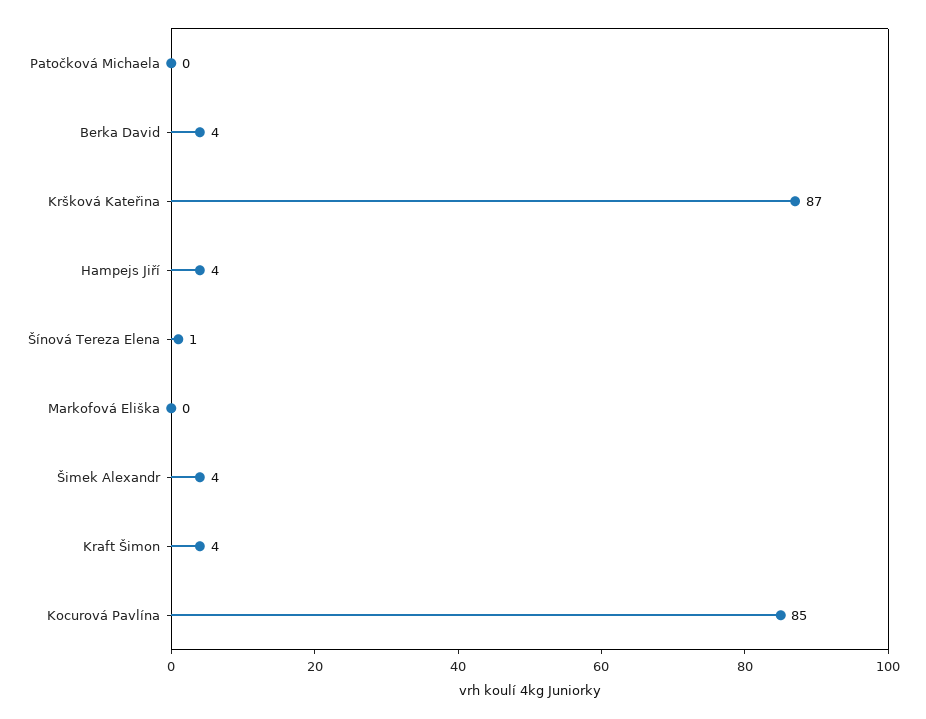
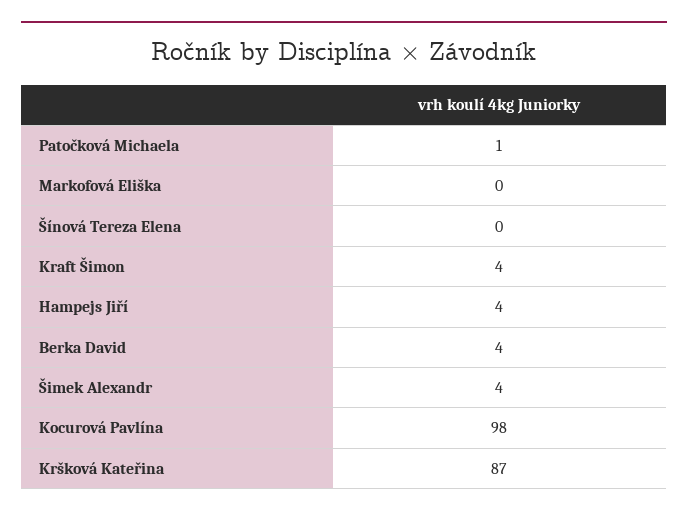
  {
-   "Patočková Michaela": 0,
+   "Patočková Michaela": 1,
    "Berka David": 4,
    "Kršková Kateřina": 87,
    "Hampejs Jiří": 4,
-   "Šínová Tereza Elena": 1,
+   "Šínová Tereza Elena": 0,
    "Markofová Eliška": 0,
    "Šimek Alexandr": 4,
    "Kraft Šimon": 4,
-   "Kocurová Pavlína": 85
+   "Kocurová Pavlína": 98
  }

